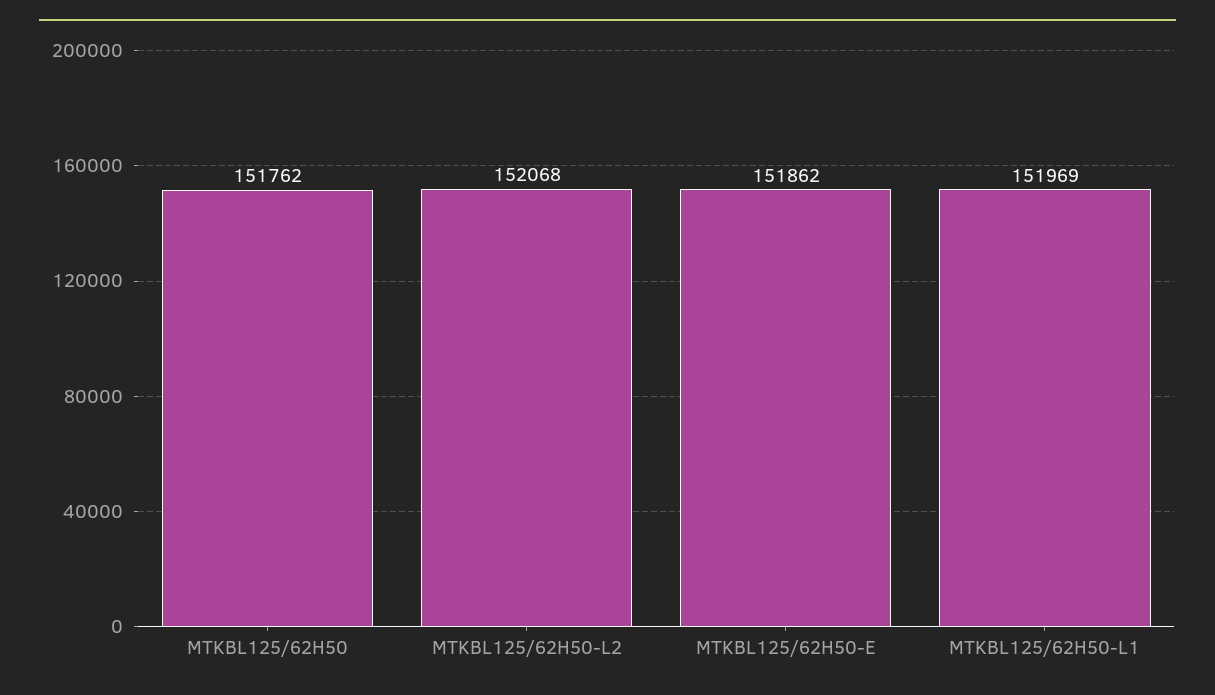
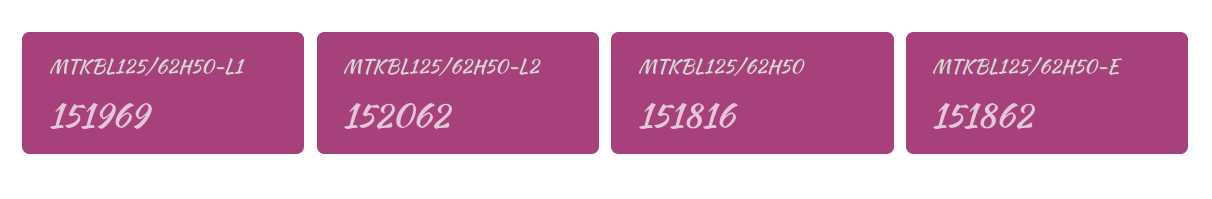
  {
-   "MTKBL125/62H50": 151762,
+   "MTKBL125/62H50": 151816,
-   "MTKBL125/62H50-L2": 152068,
+   "MTKBL125/62H50-L2": 152062,
    "MTKBL125/62H50-E": 151862,
    "MTKBL125/62H50-L1": 151969
  }

